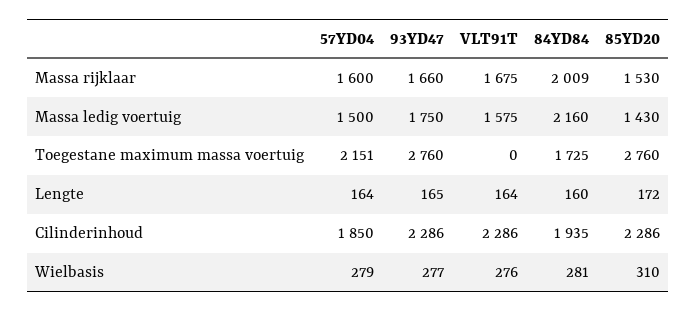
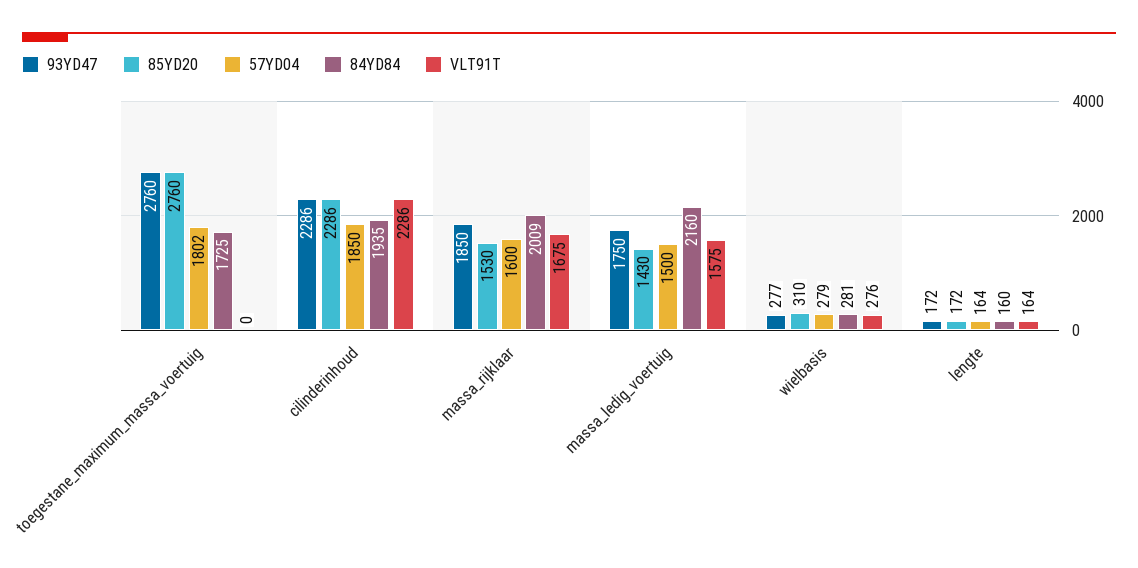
  {
    "57YD04": {
      "Massa rijklaar": 1600,
      "Massa ledig voertuig": 1500,
-     "Toegestane maximum massa voertuig": 2151,
+     "Toegestane maximum massa voertuig": 1802,
      "Lengte": 164,
      "Cilinderinhoud": 1850,
      "Wielbasis": 279
    },
    "93YD47": {
-     "Massa rijklaar": 1660,
+     "Massa rijklaar": 1850,
      "Massa ledig voertuig": 1750,
      "Toegestane maximum massa voertuig": 2760,
-     "Lengte": 165,
+     "Lengte": 172,
      "Cilinderinhoud": 2286,
      "Wielbasis": 277
    },
    "VLT91T": {
      "Massa rijklaar": 1675,
      "Massa ledig voertuig": 1575,
      "Toegestane maximum massa voertuig": 0,
      "Lengte": 164,
      "Cilinderinhoud": 2286,
      "Wielbasis": 276
    },
    "84YD84": {
      "Massa rijklaar": 2009,
      "Massa ledig voertuig": 2160,
      "Toegestane maximum massa voertuig": 1725,
      "Lengte": 160,
      "Cilinderinhoud": 1935,
      "Wielbasis": 281
    },
    "85YD20": {
      "Massa rijklaar": 1530,
      "Massa ledig voertuig": 1430,
      "Toegestane maximum massa voertuig": 2760,
      "Lengte": 172,
      "Cilinderinhoud": 2286,
      "Wielbasis": 310
    }
  }

